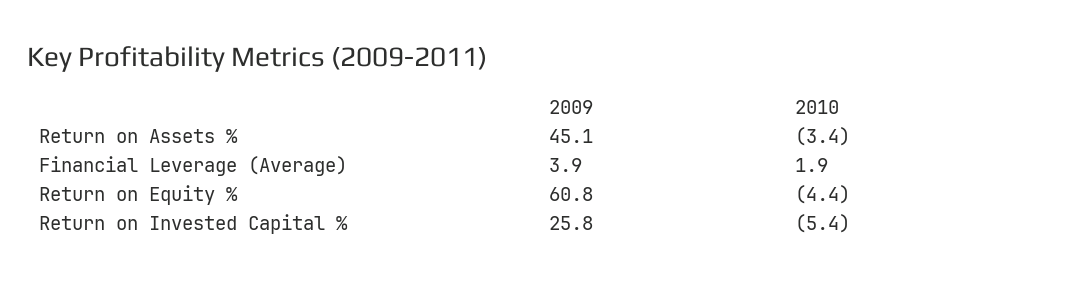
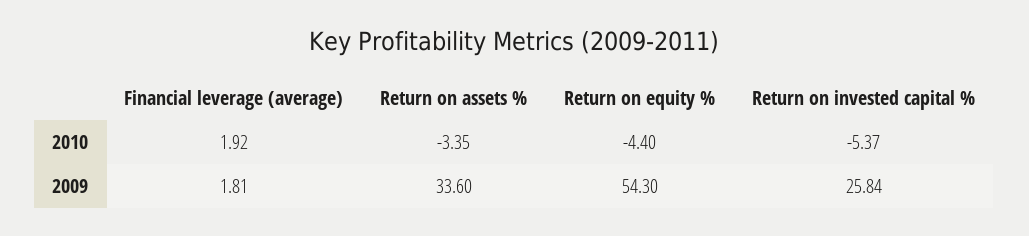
  {
    "2009": {
-     "Return on Assets %": 45.1,
+     "Return on Assets %": 33.6,
-     "Financial Leverage (Average)": 3.9,
+     "Financial Leverage (Average)": 1.81,
-     "Return on Equity %": 60.8,
+     "Return on Equity %": 54.3,
      "Return on Invested Capital %": 25.84
    },
    "2010": {
      "Return on Assets %": -3.35,
      "Financial Leverage (Average)": 1.92,
      "Return on Equity %": -4.4,
      "Return on Invested Capital %": -5.37
    }
  }

